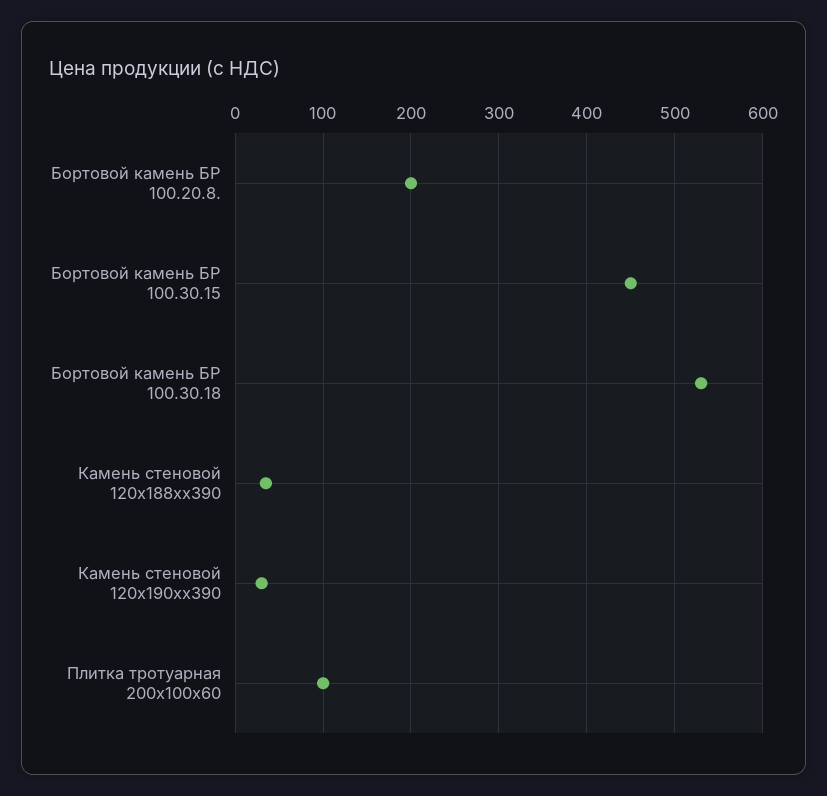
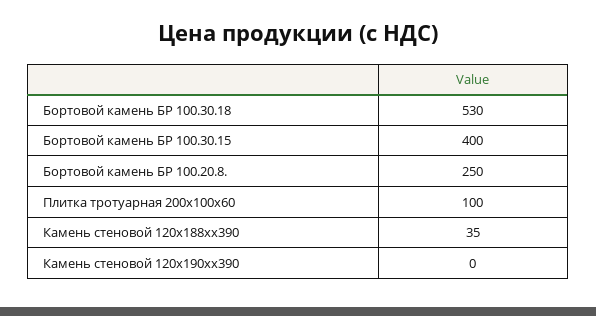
  {
-   "Бортовой камень БР 100.20.8.": 200,
+   "Бортовой камень БР 100.20.8.": 250,
-   "Бортовой камень БР 100.30.15": 450,
+   "Бортовой камень БР 100.30.15": 400,
    "Бортовой камень БР 100.30.18": 530,
    "Камень стеновой 120х188хх390": 35,
-   "Камень стеновой 120х190хх390": 30,
+   "Камень стеновой 120х190хх390": 0,
    "Плитка тротуарная 200х100х60": 100
  }

